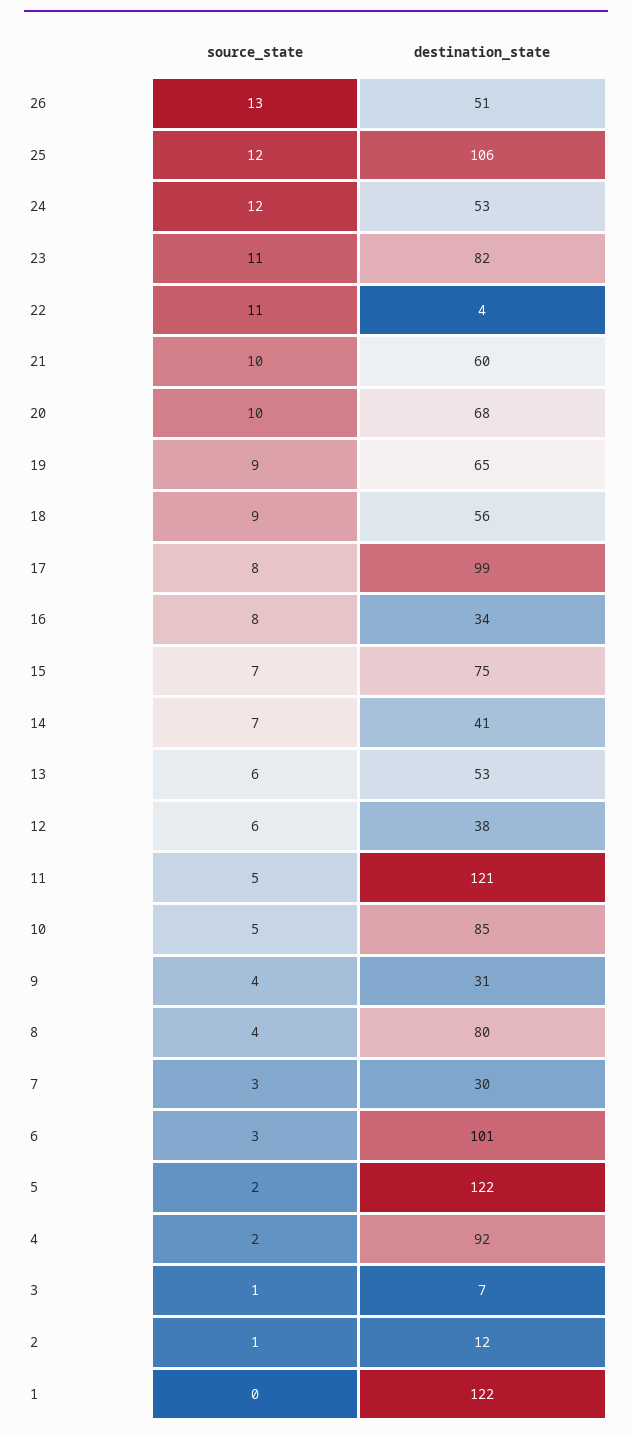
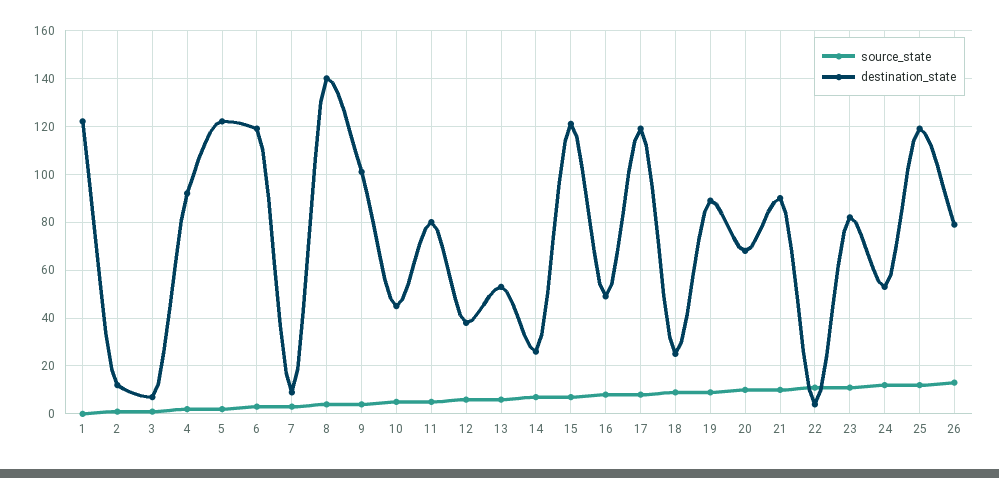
  {
    "source_state": {
      "26": 13,
      "25": 12,
      "24": 12,
      "23": 11,
      "22": 11,
      "21": 10,
      "20": 10,
      "19": 9,
      "18": 9,
      "17": 8,
      "16": 8,
      "15": 7,
      "14": 7,
      "13": 6,
      "12": 6,
      "11": 5,
      "10": 5,
      "9": 4,
      "8": 4,
      "7": 3,
      "6": 3,
      "5": 2,
      "4": 2,
      "3": 1,
      "2": 1,
      "1": 0
    },
    "destination_state": {
-     "26": 51,
+     "26": 80,
-     "25": 106,
+     "25": 120,
      "24": 53,
      "23": 82,
      "22": 4,
-     "21": 60,
+     "21": 90,
      "20": 68,
-     "19": 65,
+     "19": 90,
-     "18": 56,
+     "18": 25,
-     "17": 99,
+     "17": 120,
-     "16": 34,
+     "16": 50,
-     "15": 75,
+     "15": 120,
-     "14": 41,
+     "14": 25,
      "13": 53,
      "12": 38,
-     "11": 121,
+     "11": 80,
-     "10": 85,
+     "10": 45,
-     "9": 31,
+     "9": 100,
-     "8": 80,
+     "8": 140,
-     "7": 30,
+     "7": 10,
-     "6": 101,
+     "6": 120,
      "5": 122,
      "4": 92,
      "3": 7,
      "2": 12,
      "1": 122
    }
  }

